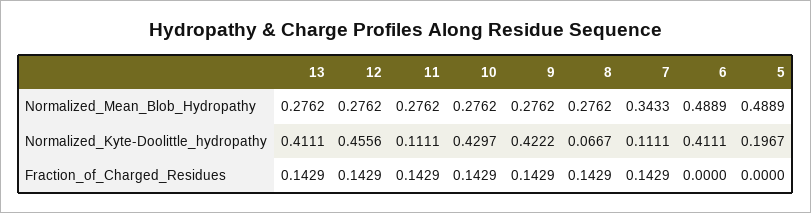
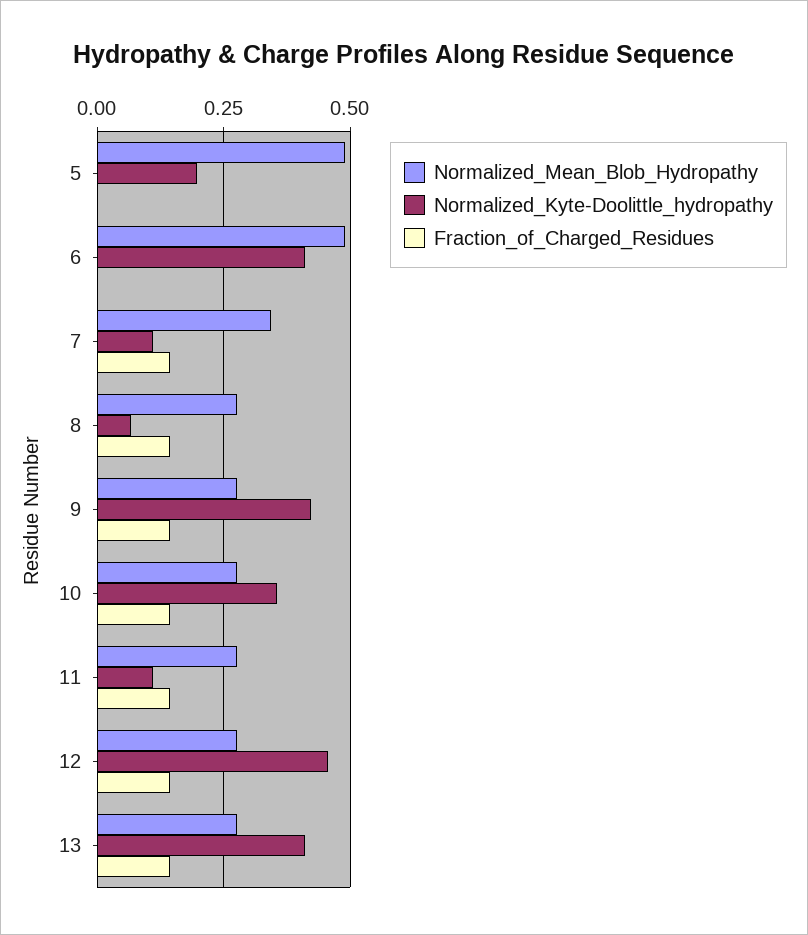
  {
    "Normalized_Mean_Blob_Hydropathy": {
      "13": 0.2762,
      "12": 0.2762,
      "11": 0.2762,
      "10": 0.2762,
      "9": 0.2762,
      "8": 0.2762,
      "7": 0.3433,
      "6": 0.4889,
      "5": 0.4889
    },
    "Normalized_Kyte-Doolittle_hydropathy": {
      "13": 0.4111,
      "12": 0.4556,
      "11": 0.1111,
-     "10": 0.4297,
+     "10": 0.35,
      "9": 0.4222,
      "8": 0.0667,
      "7": 0.1111,
      "6": 0.4111,
      "5": 0.1967
    },
    "Fraction_of_Charged_Residues": {
      "13": 0.1429,
      "12": 0.1429,
      "11": 0.1429,
      "10": 0.1429,
      "9": 0.1429,
      "8": 0.1429,
      "7": 0.1429,
      "6": 0,
      "5": 0
    }
  }

